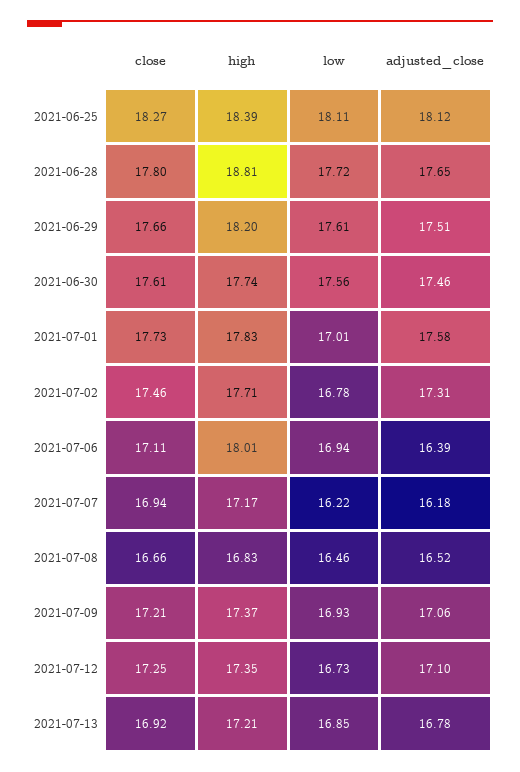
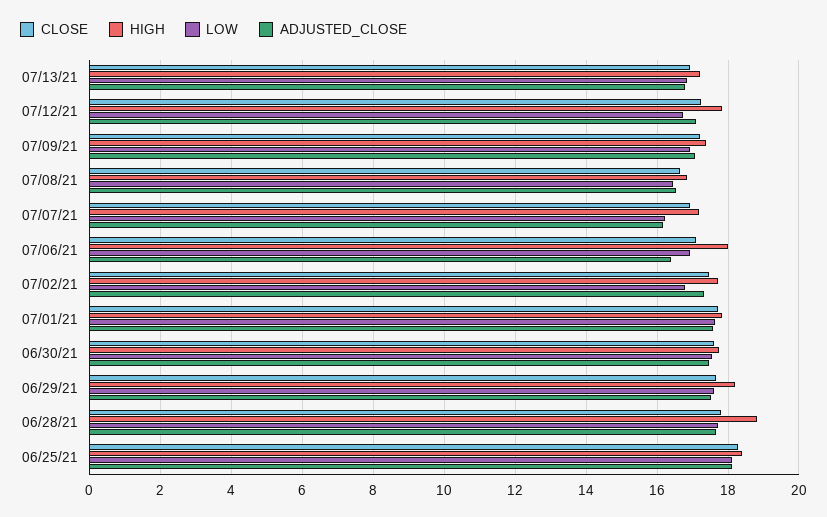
  {
    "close": {
      "2021-06-25": 18.27,
      "2021-06-28": 17.8,
      "2021-06-29": 17.66,
      "2021-06-30": 17.61,
      "2021-07-01": 17.73,
      "2021-07-02": 17.46,
      "2021-07-06": 17.11,
      "2021-07-07": 16.94,
      "2021-07-08": 16.66,
      "2021-07-09": 17.21,
      "2021-07-12": 17.25,
      "2021-07-13": 16.92
    },
    "high": {
      "2021-06-25": 18.39,
      "2021-06-28": 18.81,
      "2021-06-29": 18.2,
      "2021-06-30": 17.74,
      "2021-07-01": 17.83,
      "2021-07-02": 17.71,
      "2021-07-06": 18.01,
      "2021-07-07": 17.17,
      "2021-07-08": 16.83,
      "2021-07-09": 17.37,
-     "2021-07-12": 17.35,
+     "2021-07-12": 17.8,
      "2021-07-13": 17.21
    },
    "low": {
      "2021-06-25": 18.11,
      "2021-06-28": 17.72,
      "2021-06-29": 17.61,
      "2021-06-30": 17.56,
-     "2021-07-01": 17.01,
+     "2021-07-01": 17.6,
      "2021-07-02": 16.78,
      "2021-07-06": 16.94,
      "2021-07-07": 16.22,
      "2021-07-08": 16.46,
      "2021-07-09": 16.93,
      "2021-07-12": 16.73,
      "2021-07-13": 16.85
    },
    "adjusted_close": {
      "2021-06-25": 18.12,
      "2021-06-28": 17.65,
      "2021-06-29": 17.51,
      "2021-06-30": 17.46,
      "2021-07-01": 17.58,
      "2021-07-02": 17.31,
      "2021-07-06": 16.39,
      "2021-07-07": 16.18,
      "2021-07-08": 16.52,
      "2021-07-09": 17.06,
      "2021-07-12": 17.1,
      "2021-07-13": 16.78
    }
  }

